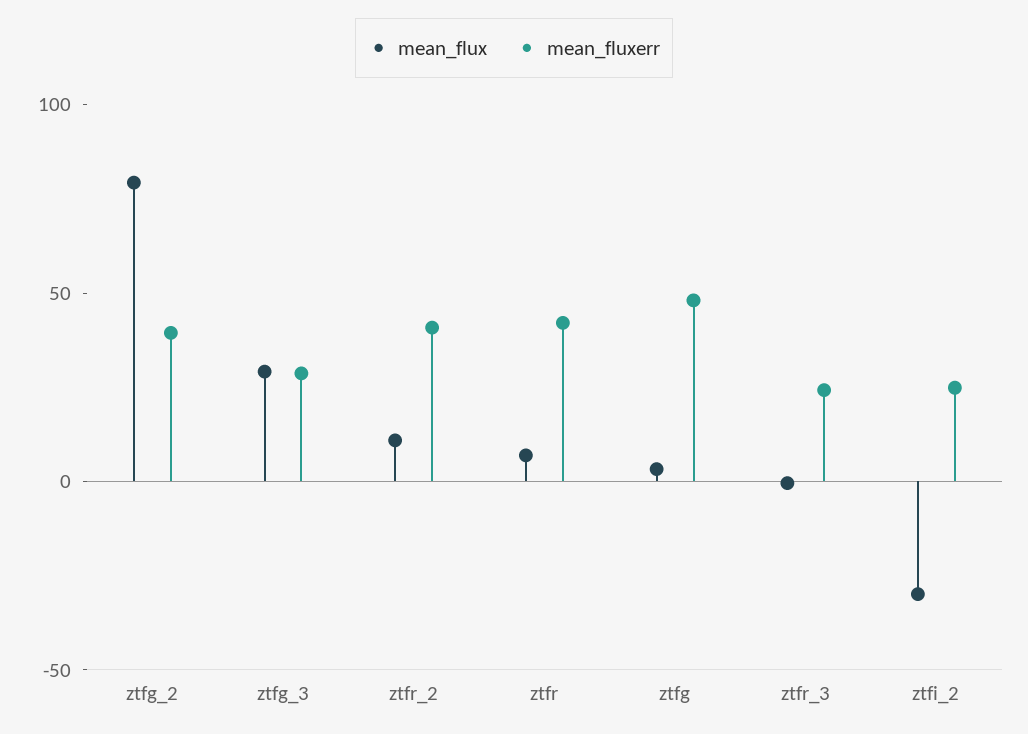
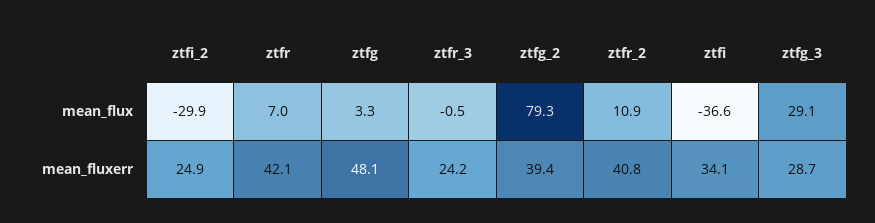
  {
    "mean_flux": {
      "ztfg_2": 79.3,
      "ztfg_3": 29.1,
      "ztfr_2": 10.9,
      "ztfr": 7,
      "ztfg": 3.3,
      "ztfr_3": -0.5,
-     "ztfi_2": -29.9
+     "ztfi_2": -29.9,
+     "ztfi": -36.6
    },
    "mean_fluxerr": {
      "ztfg_2": 39.4,
      "ztfg_3": 28.7,
      "ztfr_2": 40.8,
      "ztfr": 42.1,
      "ztfg": 48.1,
      "ztfr_3": 24.2,
-     "ztfi_2": 24.9
+     "ztfi_2": 24.9,
+     "ztfi": 34.1
    }
  }

